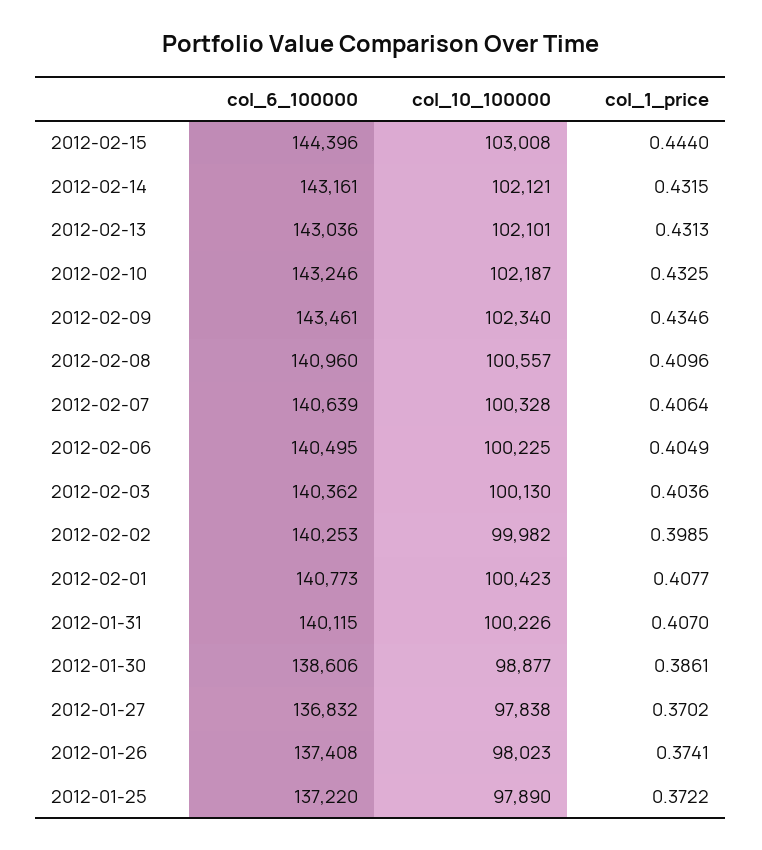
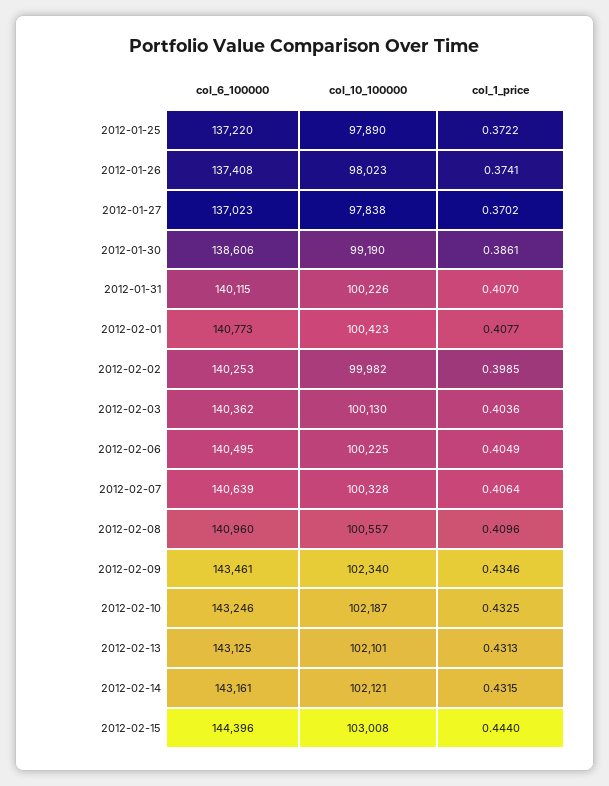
  {
    "col_6_100000": {
      "2012-02-15": 144396,
      "2012-02-14": 143161,
-     "2012-02-13": 143036,
+     "2012-02-13": 143125,
      "2012-02-10": 143246,
      "2012-02-09": 143461,
      "2012-02-08": 140960,
      "2012-02-07": 140639,
      "2012-02-06": 140495,
      "2012-02-03": 140362,
      "2012-02-02": 140253,
      "2012-02-01": 140773,
      "2012-01-31": 140115,
      "2012-01-30": 138606,
-     "2012-01-27": 136832,
+     "2012-01-27": 137023,
      "2012-01-26": 137408,
      "2012-01-25": 137220
    },
    "col_10_100000": {
      "2012-02-15": 103008,
      "2012-02-14": 102121,
      "2012-02-13": 102101,
      "2012-02-10": 102187,
      "2012-02-09": 102340,
      "2012-02-08": 100557,
      "2012-02-07": 100328,
      "2012-02-06": 100225,
      "2012-02-03": 100130,
      "2012-02-02": 99982,
      "2012-02-01": 100423,
      "2012-01-31": 100226,
-     "2012-01-30": 98877,
+     "2012-01-30": 99190,
      "2012-01-27": 97838,
      "2012-01-26": 98023,
      "2012-01-25": 97890
    },
    "col_1_price": {
      "2012-02-15": 0.444,
      "2012-02-14": 0.4315,
      "2012-02-13": 0.4313,
      "2012-02-10": 0.4325,
      "2012-02-09": 0.4346,
      "2012-02-08": 0.4096,
      "2012-02-07": 0.4064,
      "2012-02-06": 0.4049,
      "2012-02-03": 0.4036,
      "2012-02-02": 0.3985,
      "2012-02-01": 0.4077,
      "2012-01-31": 0.407,
      "2012-01-30": 0.3861,
      "2012-01-27": 0.3702,
      "2012-01-26": 0.3741,
      "2012-01-25": 0.3722
    }
  }

